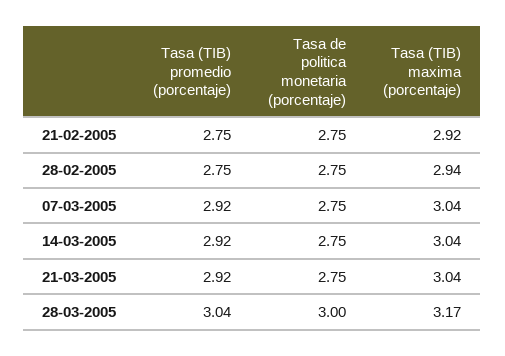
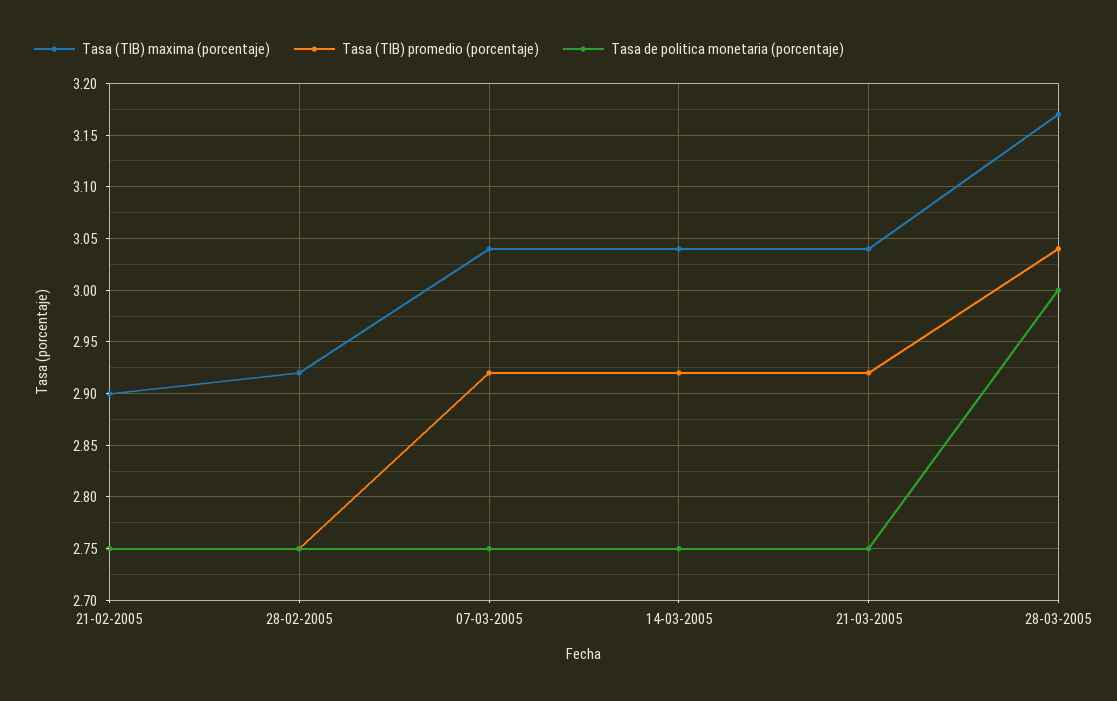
  {
    "Tasa (TIB) promedio (porcentaje)": {
      "21-02-2005": 2.75,
      "28-02-2005": 2.75,
      "07-03-2005": 2.92,
      "14-03-2005": 2.92,
      "21-03-2005": 2.92,
      "28-03-2005": 3.04
    },
    "Tasa de politica monetaria (porcentaje)": {
      "21-02-2005": 2.75,
      "28-02-2005": 2.75,
      "07-03-2005": 2.75,
      "14-03-2005": 2.75,
      "21-03-2005": 2.75,
      "28-03-2005": 3
    },
    "Tasa (TIB) maxima (porcentaje)": {
-     "21-02-2005": 2.92,
+     "21-02-2005": 2.9,
-     "28-02-2005": 2.94,
+     "28-02-2005": 2.92,
      "07-03-2005": 3.04,
      "14-03-2005": 3.04,
      "21-03-2005": 3.04,
      "28-03-2005": 3.17
    }
  }

